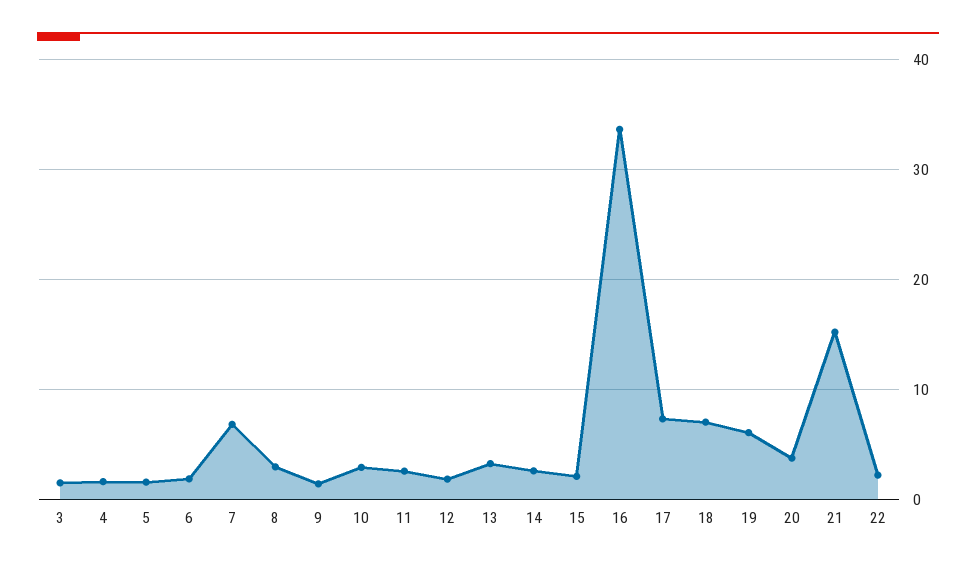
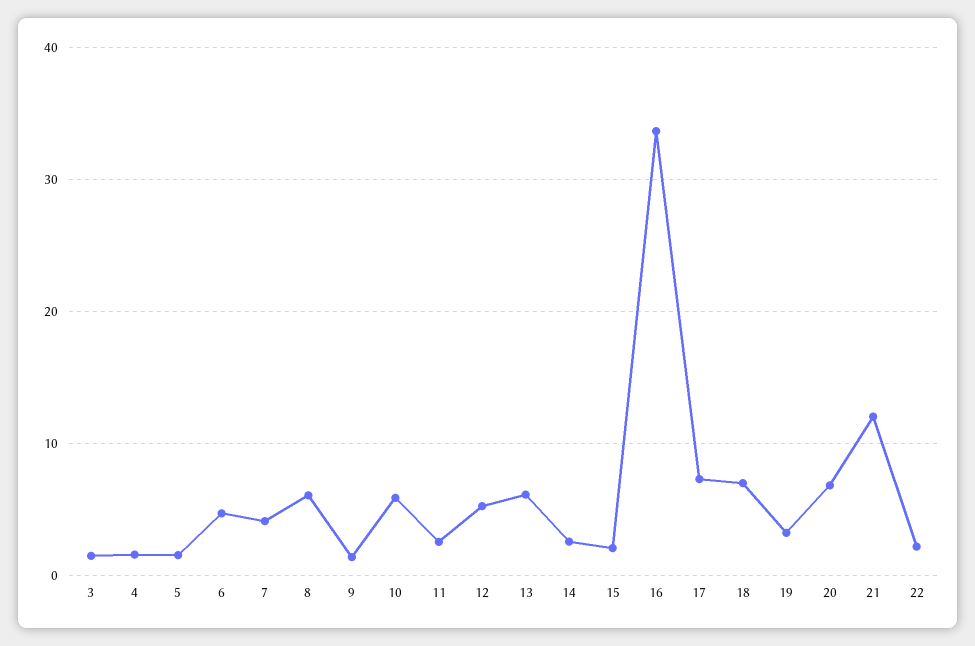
  {
    "3": 2,
    "4": 2,
    "5": 2,
-   "6": 2,
+   "6": 5,
-   "7": 7,
+   "7": 4,
-   "8": 3,
+   "8": 6,
    "9": 1,
-   "10": 3,
+   "10": 6,
    "11": 3,
-   "12": 2,
+   "12": 5,
-   "13": 3,
+   "13": 6,
    "14": 3,
    "15": 2,
    "16": 34,
    "17": 7,
    "18": 7,
-   "19": 6,
+   "19": 3,
-   "20": 4,
+   "20": 7,
-   "21": 15,
+   "21": 12,
    "22": 2
  }

